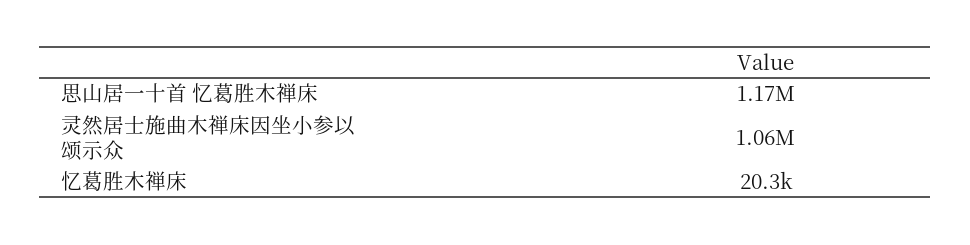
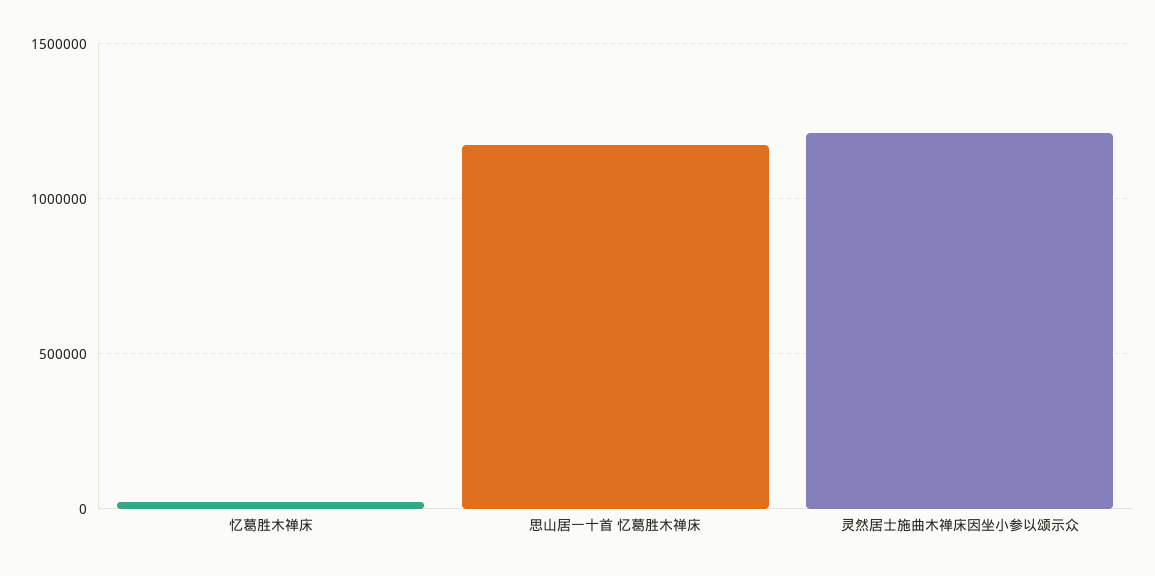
  {
    "思山居一十首 忆葛胜木禅床": 1170000,
-   "灵然居士施曲木禅床因坐小参以颂示众": 1060000,
+   "灵然居士施曲木禅床因坐小参以颂示众": 1200000,
    "忆葛胜木禅床": 20300
  }

